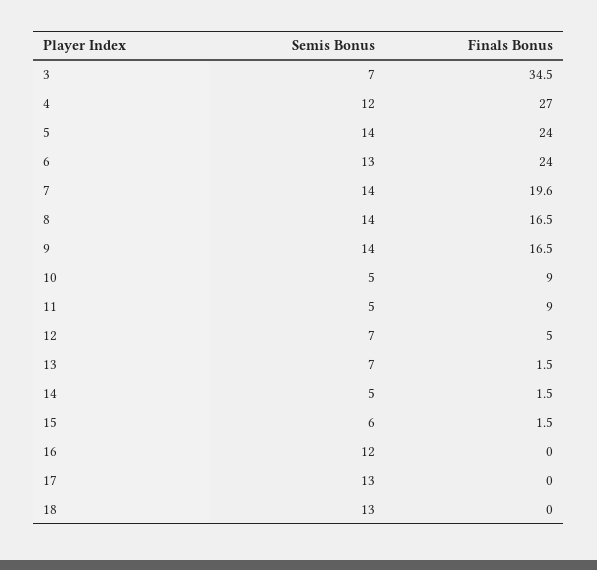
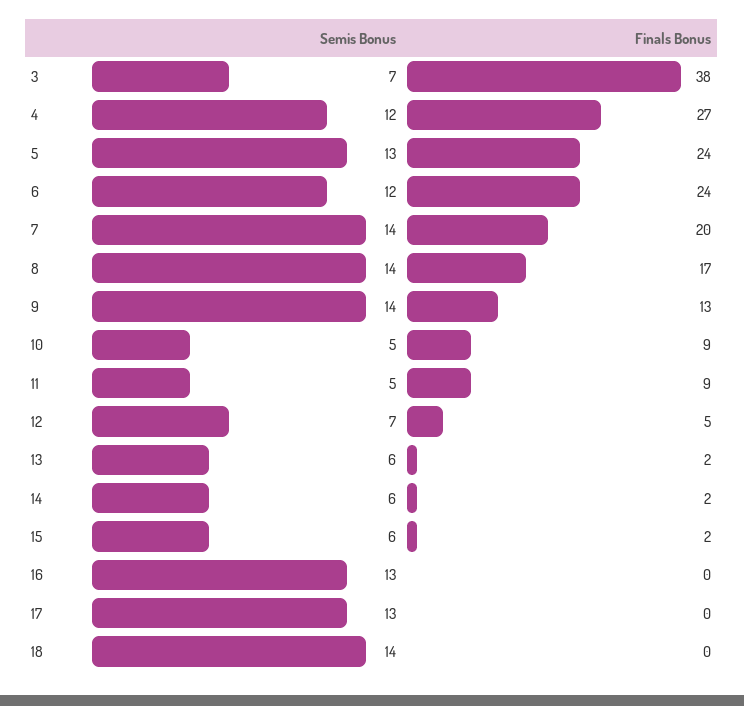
  {
    "Semis Bonus": {
      "3": 7,
      "4": 12,
-     "5": 14,
+     "5": 13,
-     "6": 13,
+     "6": 12,
      "7": 14,
      "8": 14,
      "9": 14,
      "10": 5,
      "11": 5,
      "12": 7,
-     "13": 7,
+     "13": 6,
-     "14": 5,
+     "14": 6,
      "15": 6,
-     "16": 12,
+     "16": 13,
      "17": 13,
-     "18": 13
+     "18": 14
    },
    "Finals Bonus": {
-     "3": 34.5,
+     "3": 38,
      "4": 27,
      "5": 24,
      "6": 24,
      "7": 19.6,
      "8": 16.5,
-     "9": 16.5,
+     "9": 13,
      "10": 9,
      "11": 9,
      "12": 5,
      "13": 1.5,
      "14": 1.5,
      "15": 1.5,
      "16": 0,
      "17": 0,
      "18": 0
    }
  }

